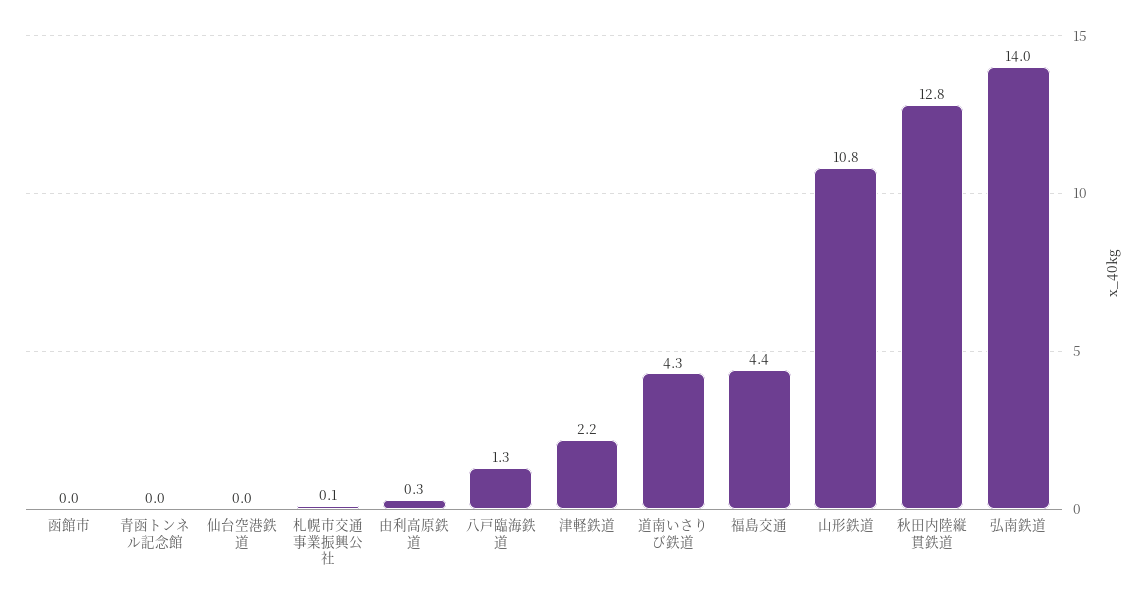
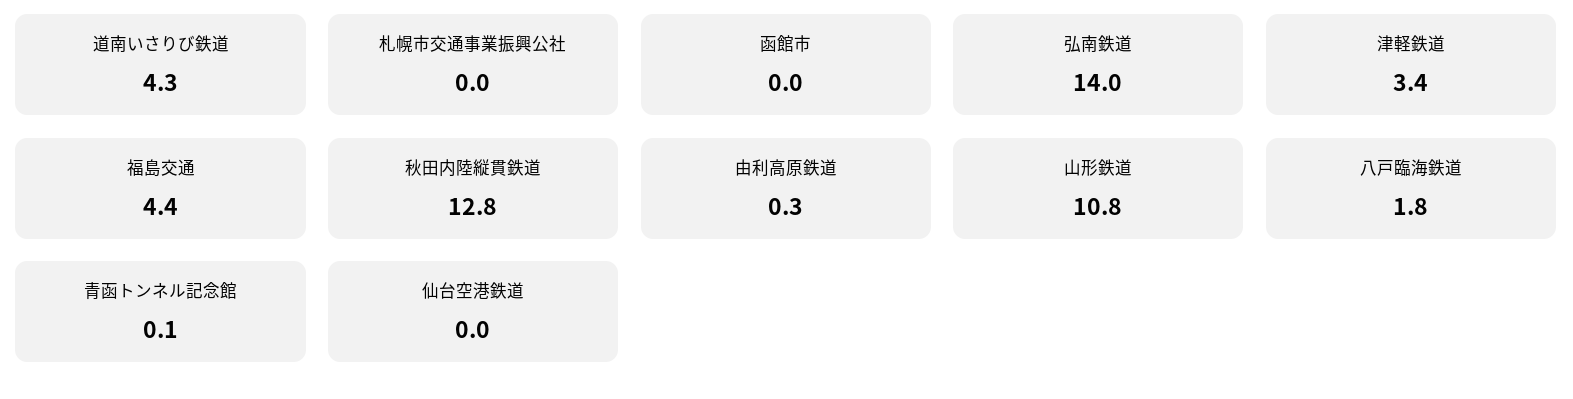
  {
    "函館市": 0,
-   "青函トンネル記念館": 0,
+   "青函トンネル記念館": 0.1,
    "仙台空港鉄道": 0,
-   "札幌市交通事業振興公社": 0.1,
+   "札幌市交通事業振興公社": 0,
    "由利高原鉄道": 0.3,
-   "八戸臨海鉄道": 1.3,
+   "八戸臨海鉄道": 1.8,
-   "津軽鉄道": 2.2,
+   "津軽鉄道": 3.4,
    "道南いさりび鉄道": 4.3,
    "福島交通": 4.4,
    "山形鉄道": 10.8,
    "秋田内陸縦貫鉄道": 12.8,
    "弘南鉄道": 14
  }

